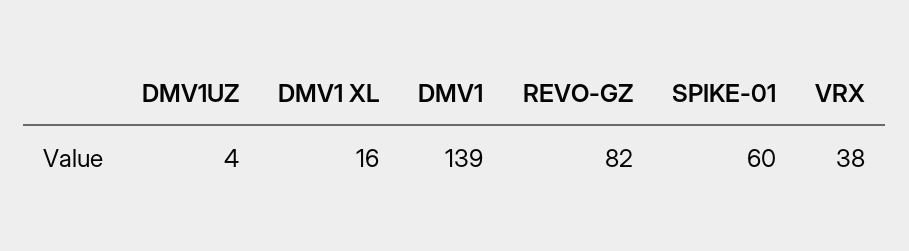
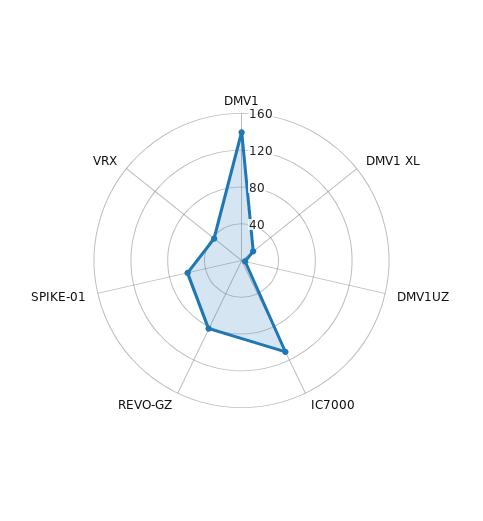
  {
    "DMV1UZ": 4,
    "DMV1 XL": 16,
    "DMV1": 139,
    "REVO-GZ": 82,
    "SPIKE-01": 60,
-   "VRX": 38
+   "VRX": 38,
+   "IC7000": 110
  }

